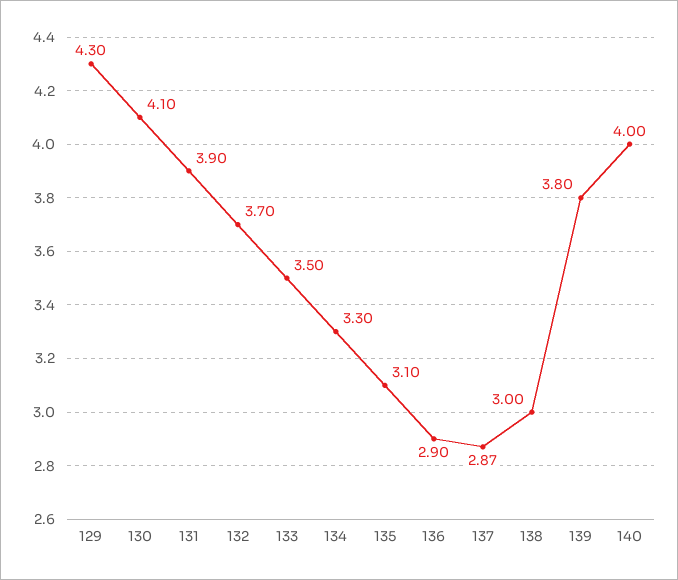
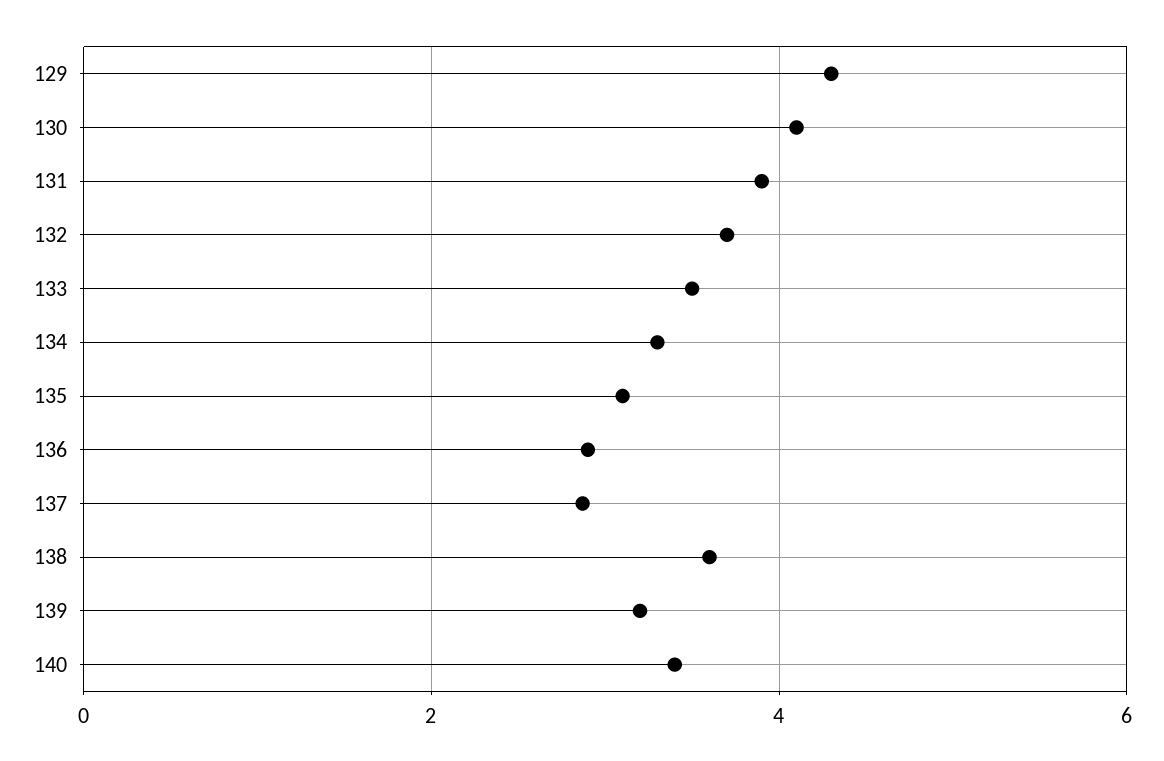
  {
    "129": 4.3,
    "130": 4.1,
    "131": 3.9,
    "132": 3.7,
    "133": 3.5,
    "134": 3.3,
    "135": 3.1,
    "136": 2.9,
    "137": 2.87,
-   "138": 3,
+   "138": 3.6,
-   "139": 3.8,
+   "139": 3.2,
-   "140": 4
+   "140": 3.4
  }

